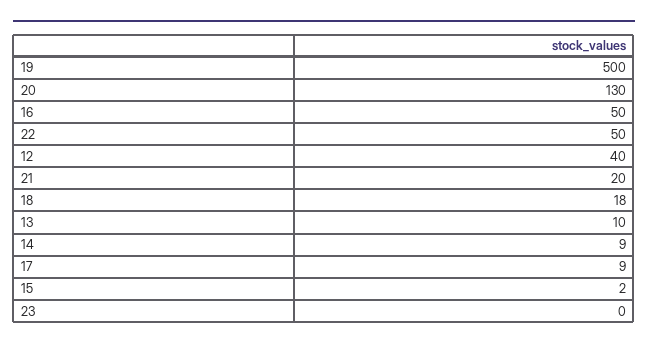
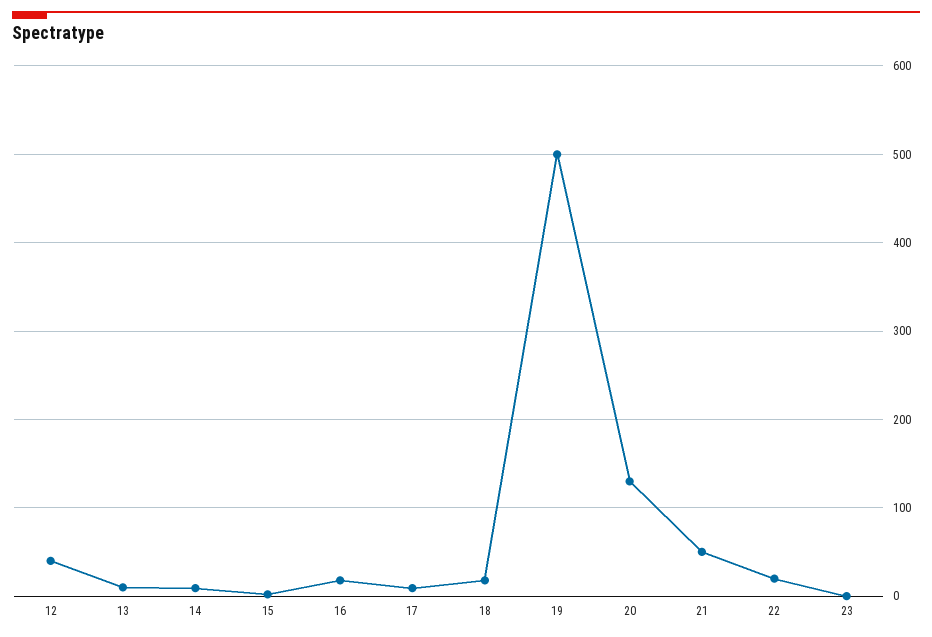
  {
    "19": 500,
    "20": 130,
-   "16": 50,
+   "16": 20,
-   "22": 50,
+   "22": 20,
    "12": 40,
-   "21": 20,
+   "21": 50,
    "18": 18,
    "13": 10,
    "14": 9,
    "17": 9,
    "15": 2,
    "23": 0
  }

